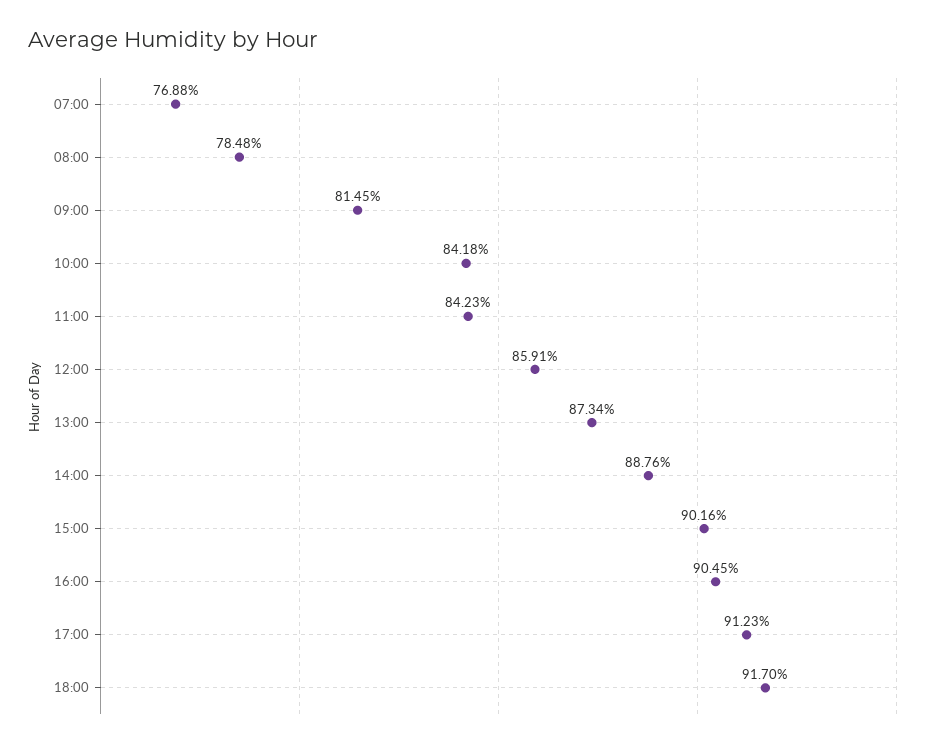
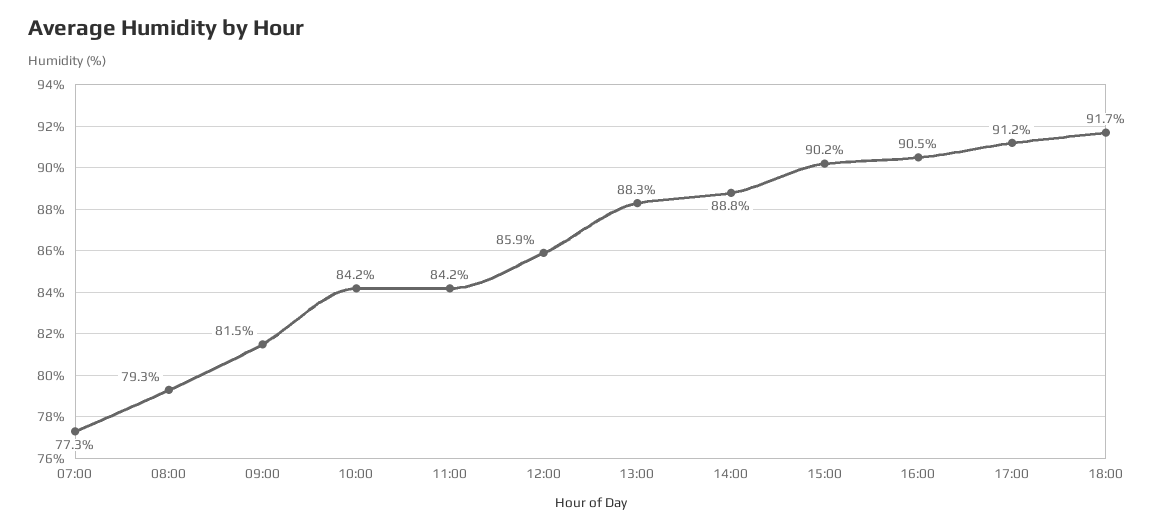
  {
-   "07:00": 76.88,
+   "07:00": 77.3,
-   "08:00": 78.48,
+   "08:00": 79.3,
    "09:00": 81.45,
    "10:00": 84.18,
    "11:00": 84.23,
    "12:00": 85.91,
-   "13:00": 87.34,
+   "13:00": 88.3,
    "14:00": 88.76,
    "15:00": 90.16,
    "16:00": 90.45,
    "17:00": 91.23,
    "18:00": 91.7
  }

